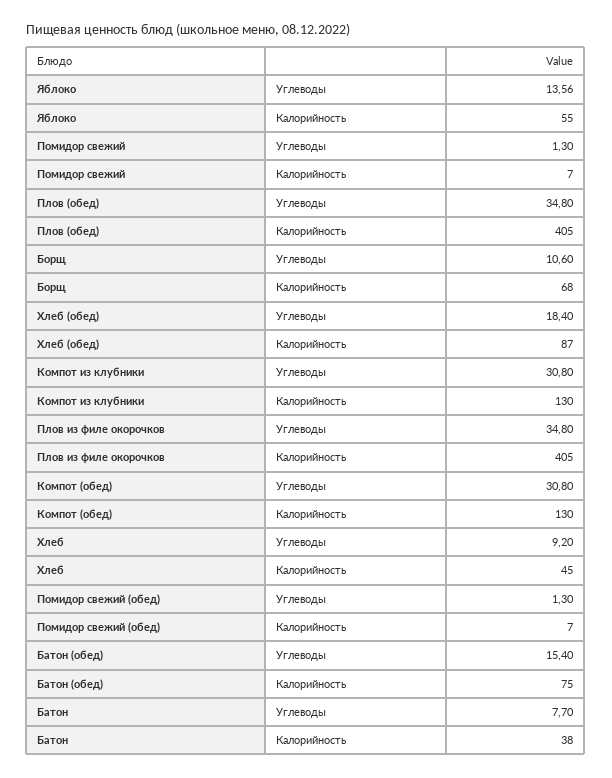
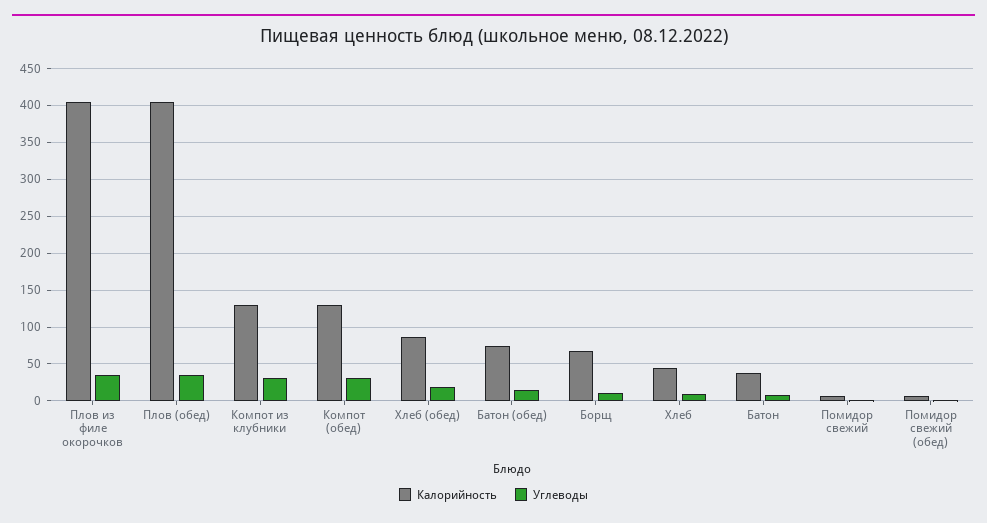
  {
    "Углеводы": {
-     "Яблоко": 13.56,
      "Помидор свежий": 1.3,
      "Плов (обед)": 34.8,
      "Борщ": 10.6,
      "Хлеб (обед)": 18.4,
      "Компот из клубники": 30.8,
      "Плов из филе окорочков": 34.8,
      "Компот (обед)": 30.8,
      "Хлеб": 9.2,
      "Помидор свежий (обед)": 1.3,
      "Батон (обед)": 15.4,
      "Батон": 7.7
    },
    "Калорийность": {
-     "Яблоко": 55,
      "Помидор свежий": 7,
      "Плов (обед)": 405,
      "Борщ": 68,
      "Хлеб (обед)": 87,
      "Компот из клубники": 130,
      "Плов из филе окорочков": 405,
      "Компот (обед)": 130,
      "Хлеб": 45,
      "Помидор свежий (обед)": 7,
      "Батон (обед)": 75,
      "Батон": 38
    }
  }

